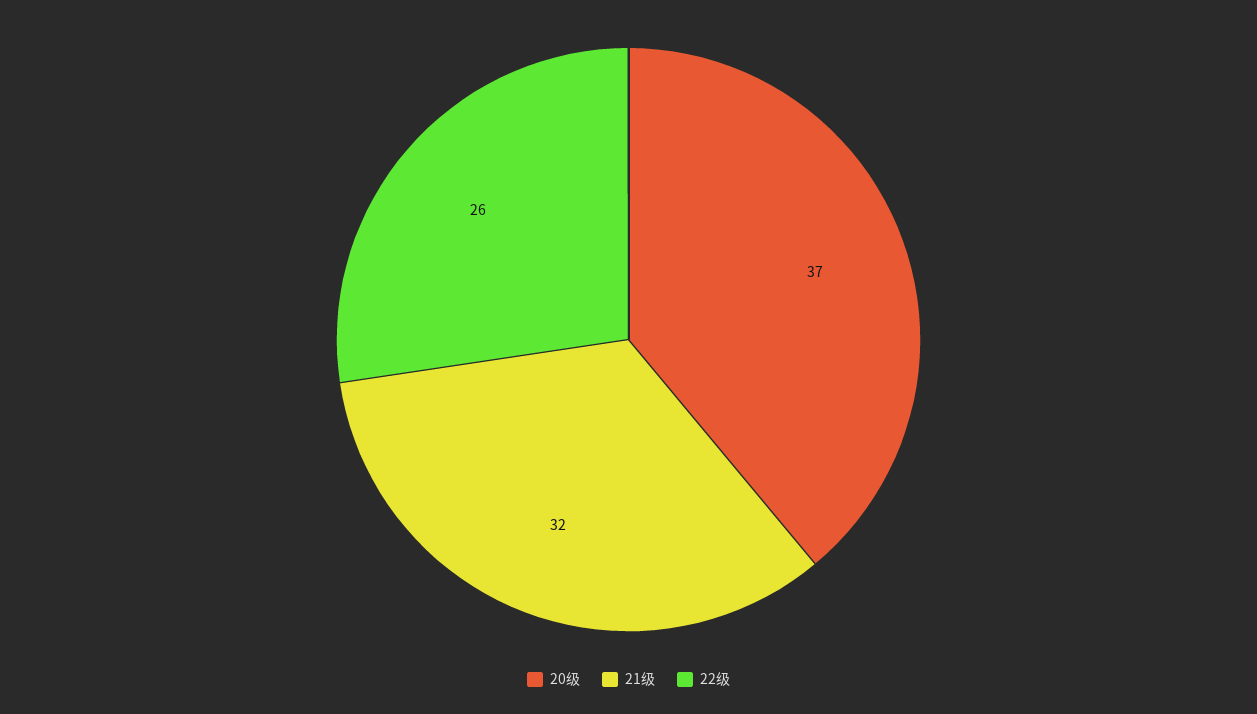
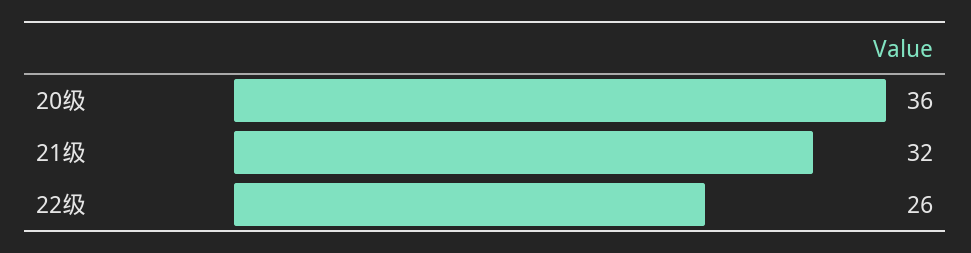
  {
-   "20级": 37,
+   "20级": 36,
    "21级": 32,
    "22级": 26
  }

